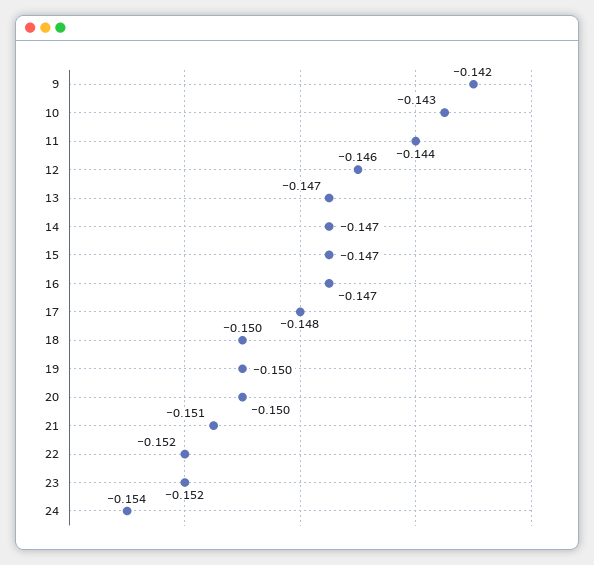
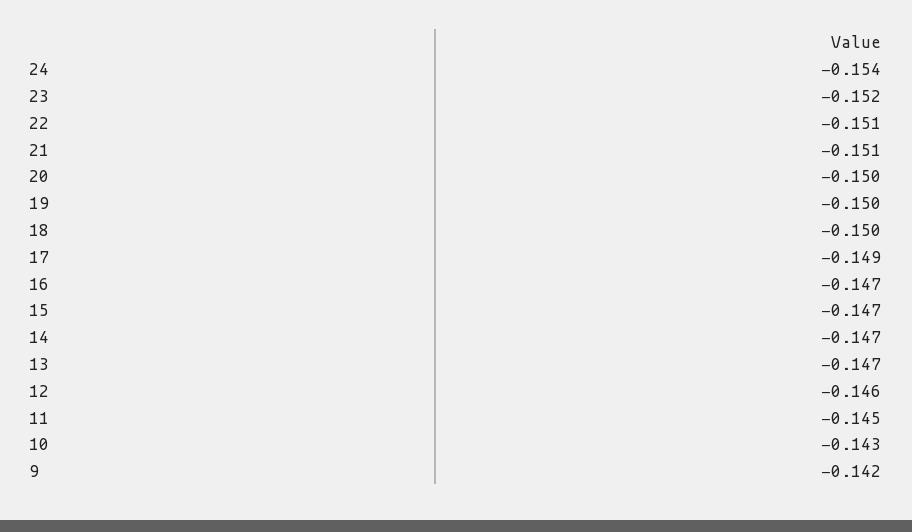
  {
    "9": -0.142,
    "10": -0.143,
-   "11": -0.144,
+   "11": -0.145,
    "12": -0.146,
    "13": -0.147,
    "14": -0.147,
    "15": -0.147,
    "16": -0.147,
-   "17": -0.148,
+   "17": -0.149,
    "18": -0.15,
    "19": -0.15,
    "20": -0.15,
    "21": -0.151,
-   "22": -0.152,
+   "22": -0.151,
    "23": -0.152,
    "24": -0.154
  }

